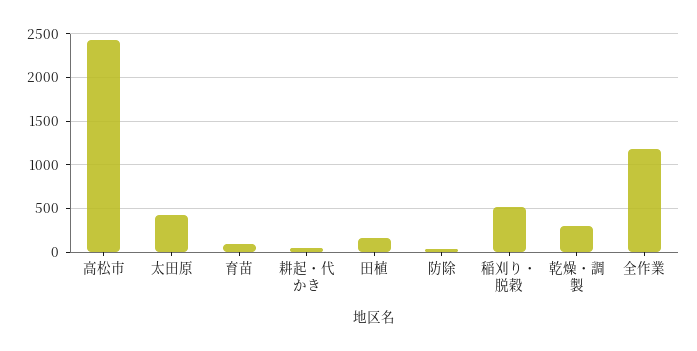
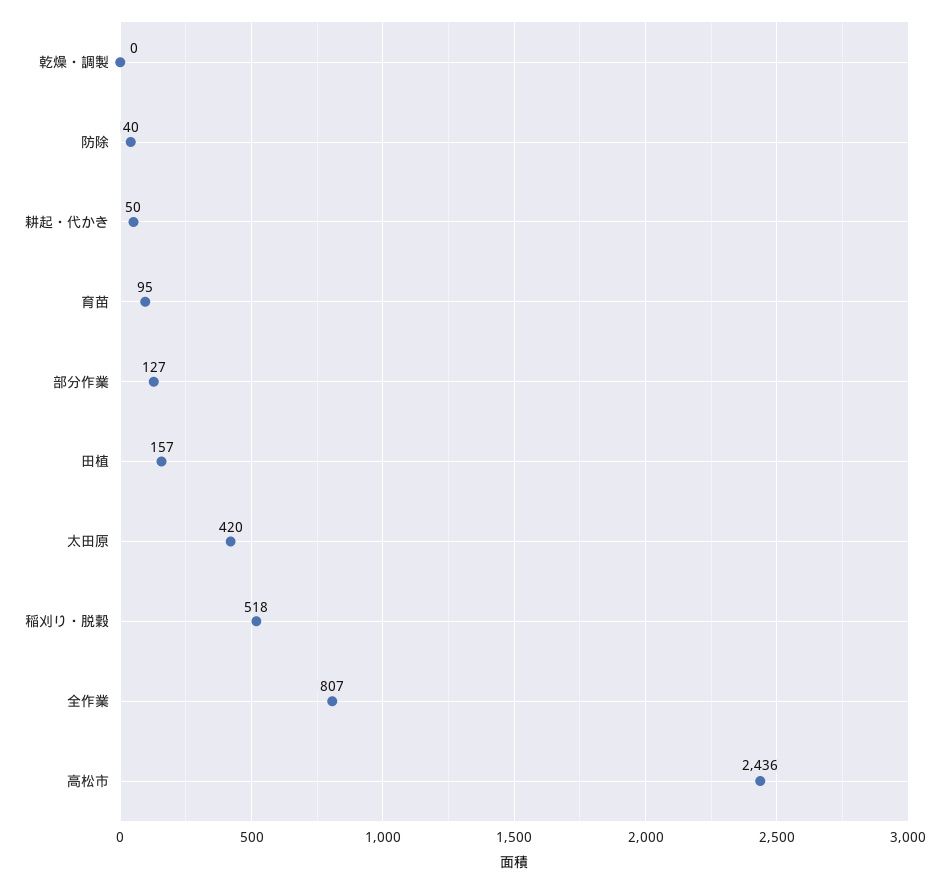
  {
    "高松市": 2436,
    "太田原": 420,
    "育苗": 95,
    "耕起・代かき": 50,
    "田植": 157,
    "防除": 40,
    "稲刈り・脱穀": 518,
-   "乾燥・調製": 300,
+   "乾燥・調製": 0,
-   "全作業": 1200
+   "全作業": 807,
+   "部分作業": 127
  }

